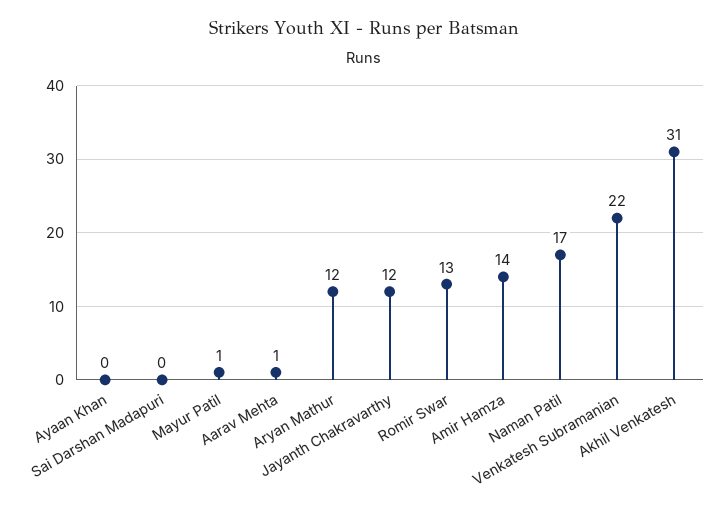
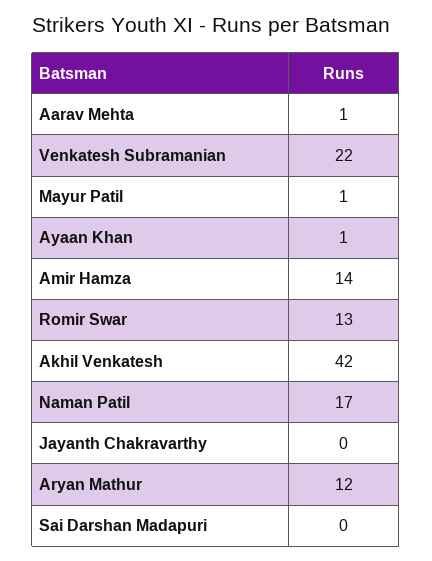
  {
-   "Ayaan Khan": 0,
+   "Ayaan Khan": 1,
    "Sai Darshan Madapuri": 0,
    "Mayur Patil": 1,
    "Aarav Mehta": 1,
    "Aryan Mathur": 12,
-   "Jayanth Chakravarthy": 12,
+   "Jayanth Chakravarthy": 0,
    "Romir Swar": 13,
    "Amir Hamza": 14,
    "Naman Patil": 17,
    "Venkatesh Subramanian": 22,
-   "Akhil Venkatesh": 31
+   "Akhil Venkatesh": 42
  }

